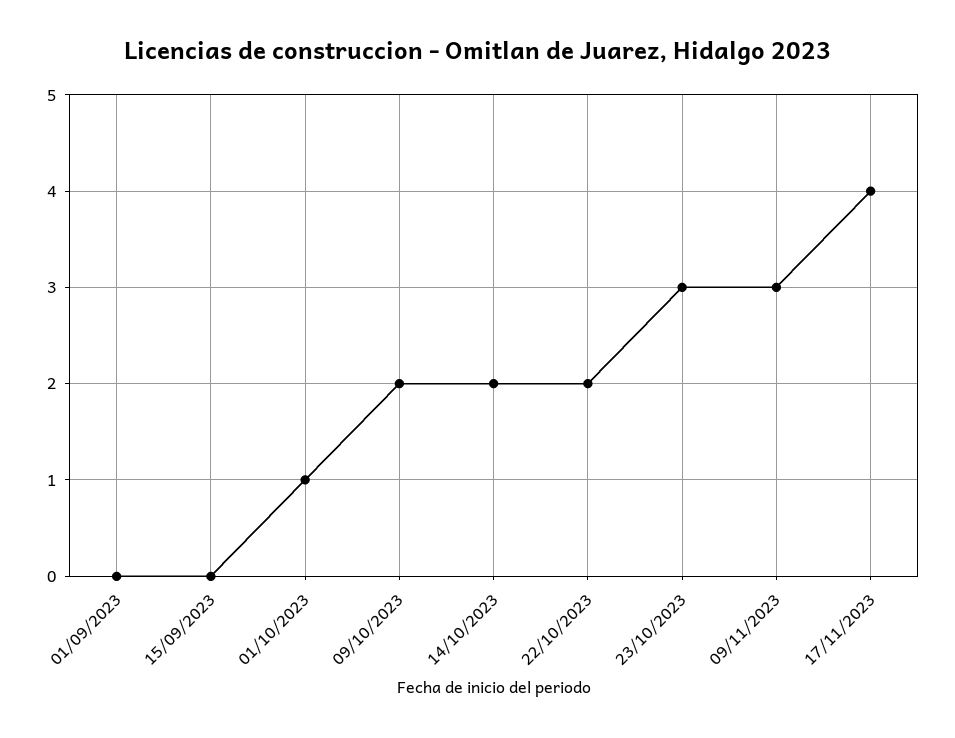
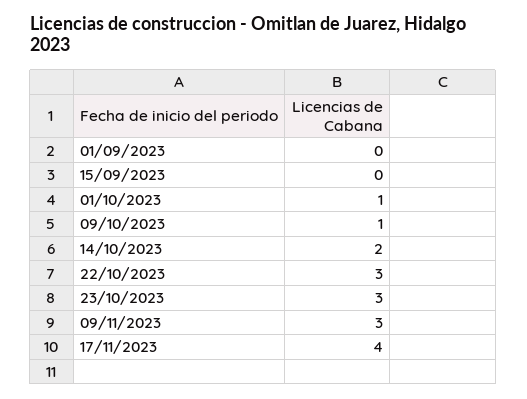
  {
    "01/09/2023": 0,
    "15/09/2023": 0,
    "01/10/2023": 1,
-   "09/10/2023": 2,
+   "09/10/2023": 1,
    "14/10/2023": 2,
-   "22/10/2023": 2,
+   "22/10/2023": 3,
    "23/10/2023": 3,
    "09/11/2023": 3,
    "17/11/2023": 4
  }

